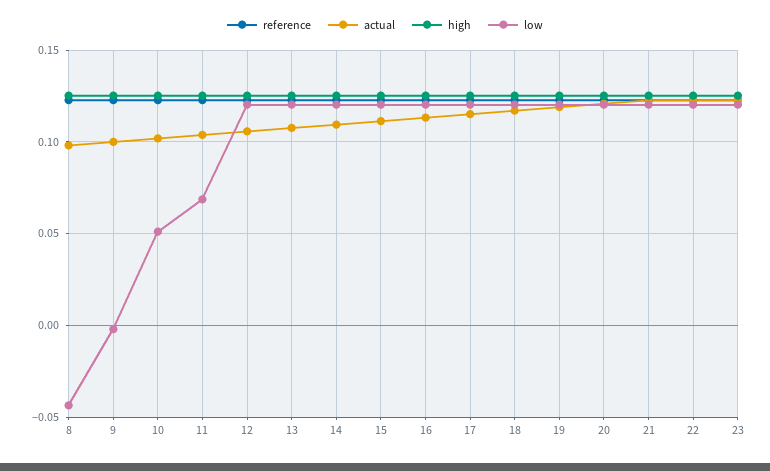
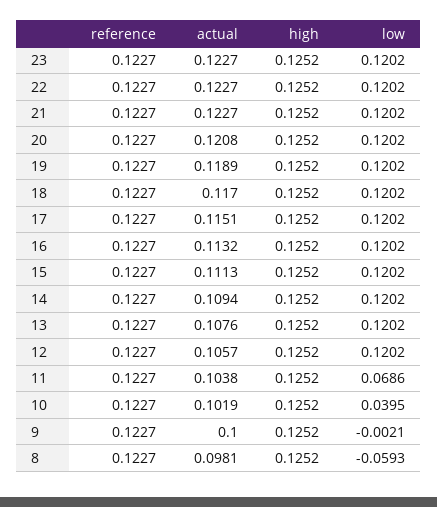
  {
    "reference": {
      "8": 0.1227,
      "9": 0.1227,
      "10": 0.1227,
      "11": 0.1227,
      "12": 0.1227,
      "13": 0.1227,
      "14": 0.1227,
      "15": 0.1227,
      "16": 0.1227,
      "17": 0.1227,
      "18": 0.1227,
      "19": 0.1227,
      "20": 0.1227,
      "21": 0.1227,
      "22": 0.1227,
      "23": 0.1227
    },
    "actual": {
      "8": 0.0981,
      "9": 0.1,
      "10": 0.1019,
      "11": 0.1038,
      "12": 0.1057,
      "13": 0.1076,
      "14": 0.1094,
      "15": 0.1113,
      "16": 0.1132,
      "17": 0.1151,
      "18": 0.117,
      "19": 0.1189,
      "20": 0.1208,
      "21": 0.1227,
      "22": 0.1227,
      "23": 0.1227
    },
    "high": {
      "8": 0.1252,
      "9": 0.1252,
      "10": 0.1252,
      "11": 0.1252,
      "12": 0.1252,
      "13": 0.1252,
      "14": 0.1252,
      "15": 0.1252,
      "16": 0.1252,
      "17": 0.1252,
      "18": 0.1252,
      "19": 0.1252,
      "20": 0.1252,
      "21": 0.1252,
      "22": 0.1252,
      "23": 0.1252
    },
    "low": {
-     "8": -0.045,
+     "8": -0.0593,
      "9": -0.0021,
-     "10": 0.05,
+     "10": 0.0395,
      "11": 0.0686,
      "12": 0.1202,
      "13": 0.1202,
      "14": 0.1202,
      "15": 0.1202,
      "16": 0.1202,
      "17": 0.1202,
      "18": 0.1202,
      "19": 0.1202,
      "20": 0.1202,
      "21": 0.1202,
      "22": 0.1202,
      "23": 0.1202
    }
  }

